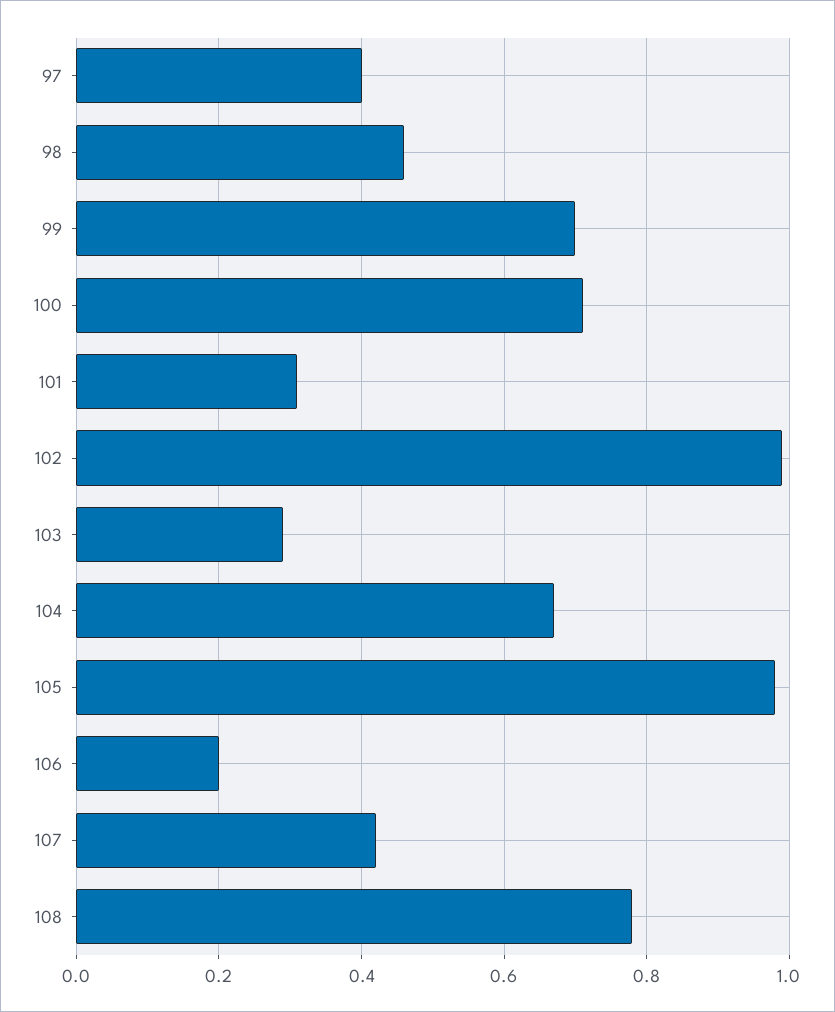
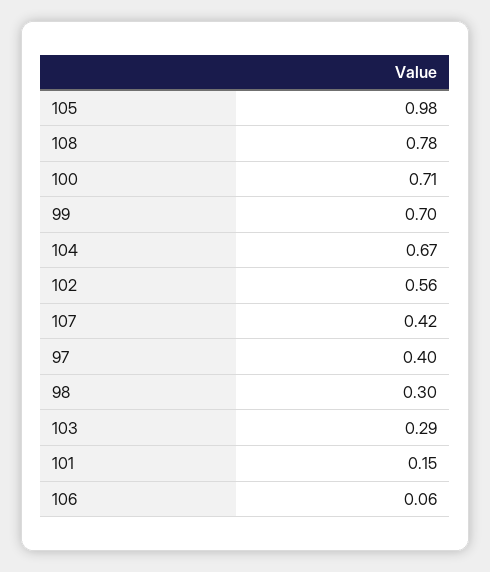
  {
    "97": 0.4,
-   "98": 0.45,
+   "98": 0.3,
    "99": 0.7,
    "100": 0.71,
-   "101": 0.3,
+   "101": 0.15,
-   "102": 1,
+   "102": 0.56,
    "103": 0.29,
    "104": 0.67,
    "105": 0.98,
-   "106": 0.2,
+   "106": 0.06,
    "107": 0.42,
    "108": 0.78
  }

